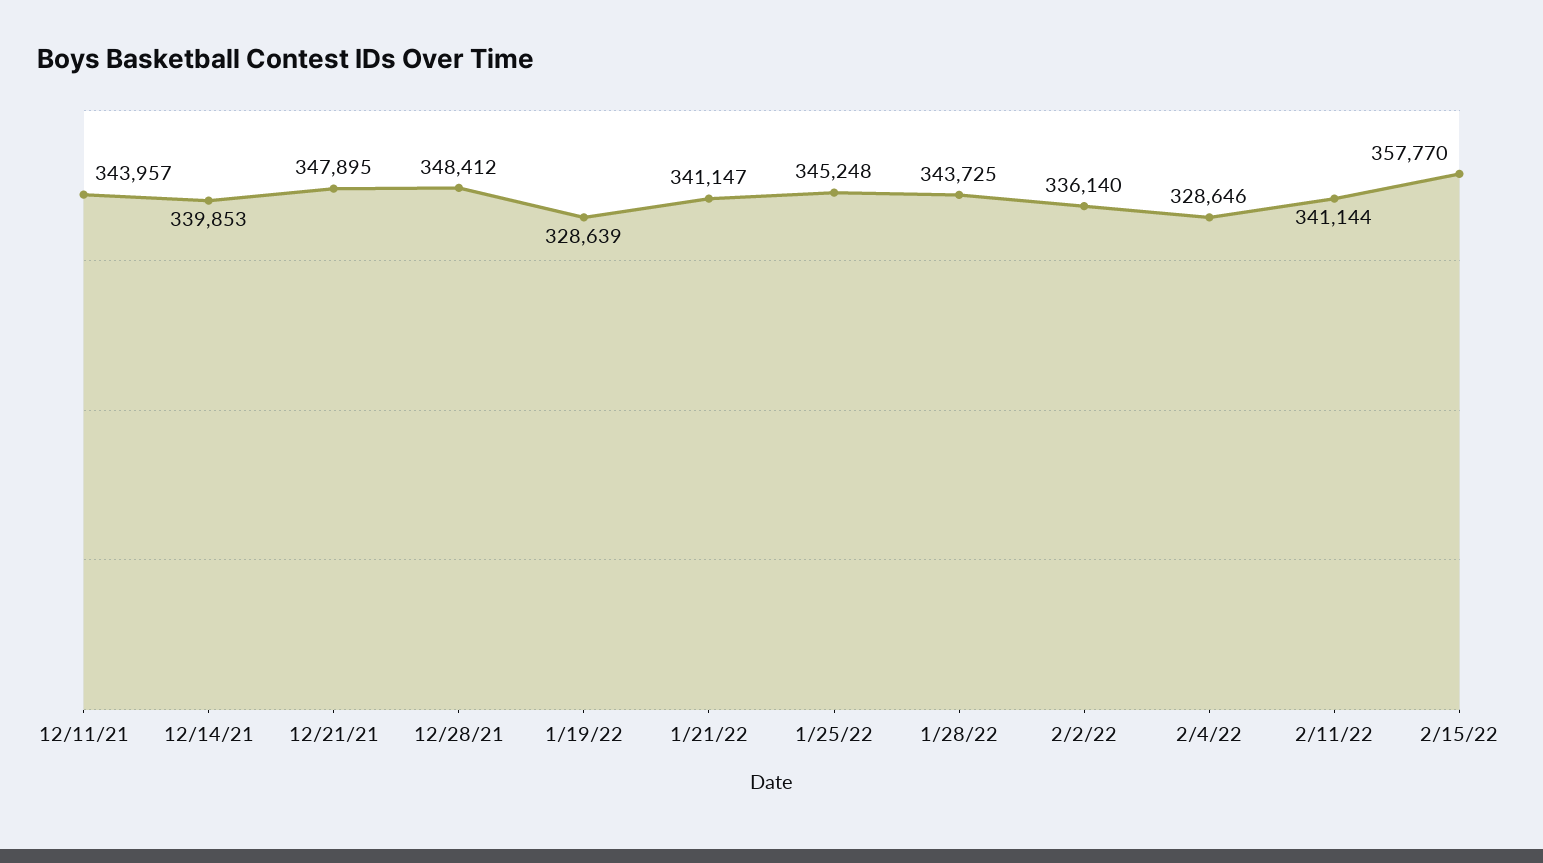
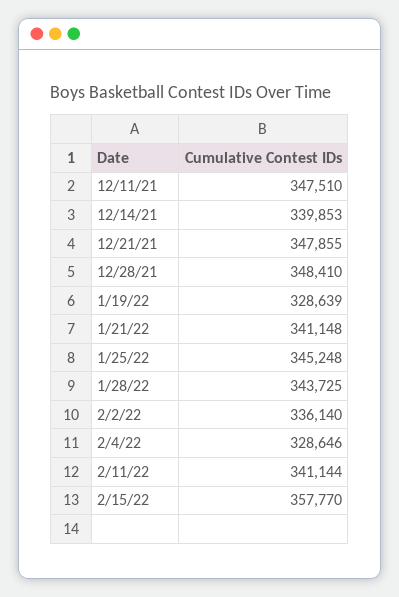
  {
-   "12/11/21": 343957,
+   "12/11/21": 347510,
    "12/14/21": 339853,
-   "12/21/21": 347895,
+   "12/21/21": 347855,
-   "12/28/21": 348412,
+   "12/28/21": 348410,
    "1/19/22": 328639,
-   "1/21/22": 341147,
+   "1/21/22": 341148,
    "1/25/22": 345248,
    "1/28/22": 343725,
    "2/2/22": 336140,
    "2/4/22": 328646,
    "2/11/22": 341144,
    "2/15/22": 357770
  }

